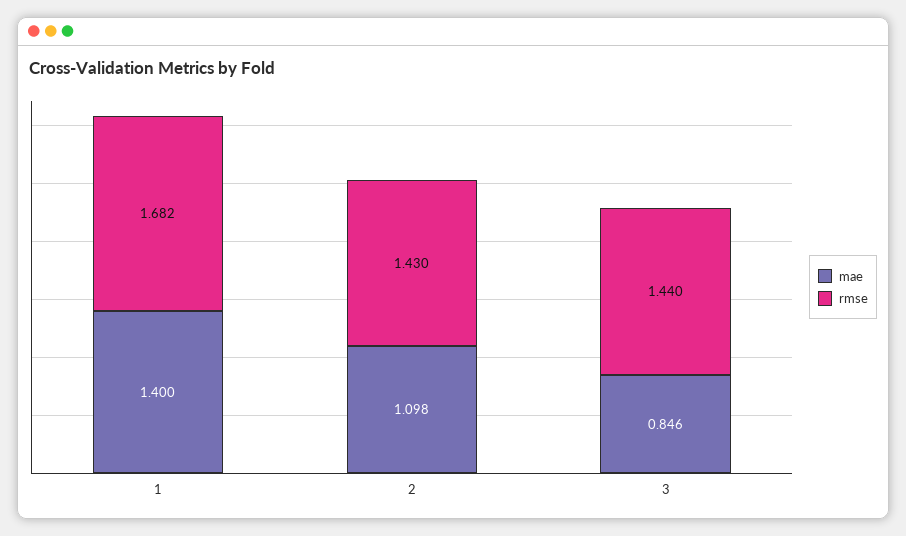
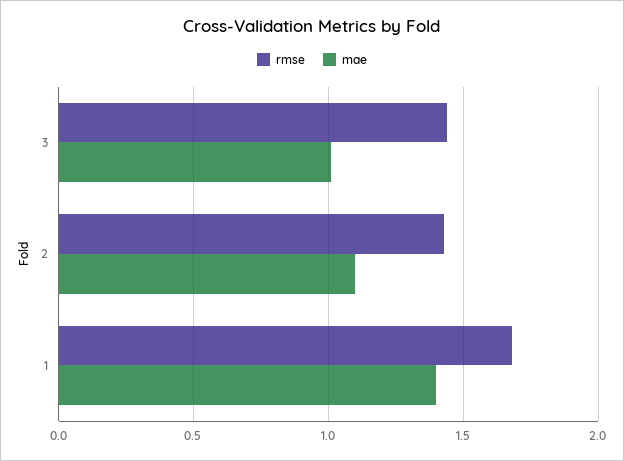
  {
    "mae": {
      "1": 1.4,
      "2": 1.098,
-     "3": 0.846
+     "3": 1
    },
    "rmse": {
      "1": 1.682,
      "2": 1.43,
      "3": 1.44
    }
  }

